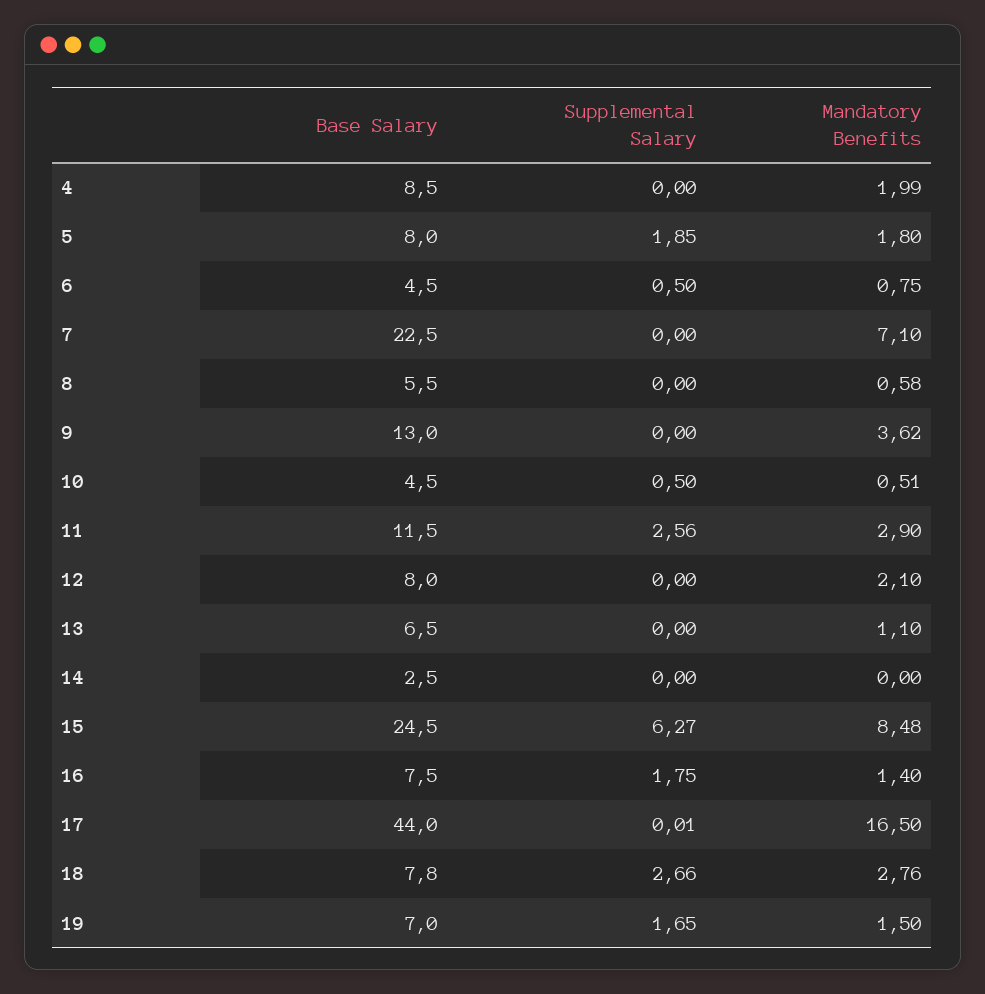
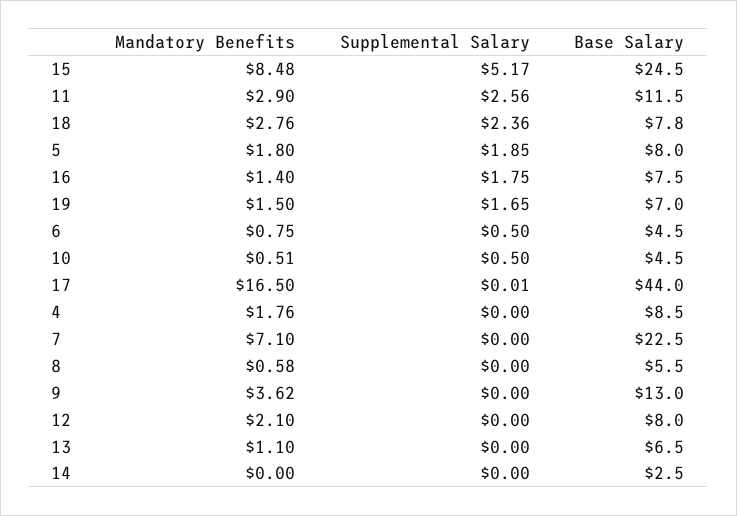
  {
    "Base Salary": {
      "4": 8.5,
      "5": 8,
      "6": 4.5,
      "7": 22.5,
      "8": 5.5,
      "9": 13,
      "10": 4.5,
      "11": 11.5,
      "12": 8,
      "13": 6.5,
      "14": 2.5,
      "15": 24.5,
      "16": 7.5,
      "17": 44,
      "18": 7.8,
      "19": 7
    },
    "Supplemental Salary": {
      "4": 0,
      "5": 1.85,
      "6": 0.5,
      "7": 0,
      "8": 0,
      "9": 0,
      "10": 0.5,
      "11": 2.56,
      "12": 0,
      "13": 0,
      "14": 0,
-     "15": 6.27,
+     "15": 5.17,
      "16": 1.75,
      "17": 0.01,
-     "18": 2.66,
+     "18": 2.36,
      "19": 1.65
    },
    "Mandatory Benefits": {
-     "4": 1.99,
+     "4": 1.76,
      "5": 1.8,
      "6": 0.75,
      "7": 7.1,
      "8": 0.58,
      "9": 3.62,
      "10": 0.51,
      "11": 2.9,
      "12": 2.1,
      "13": 1.1,
      "14": 0,
      "15": 8.48,
      "16": 1.4,
      "17": 16.5,
      "18": 2.76,
      "19": 1.5
    }
  }

